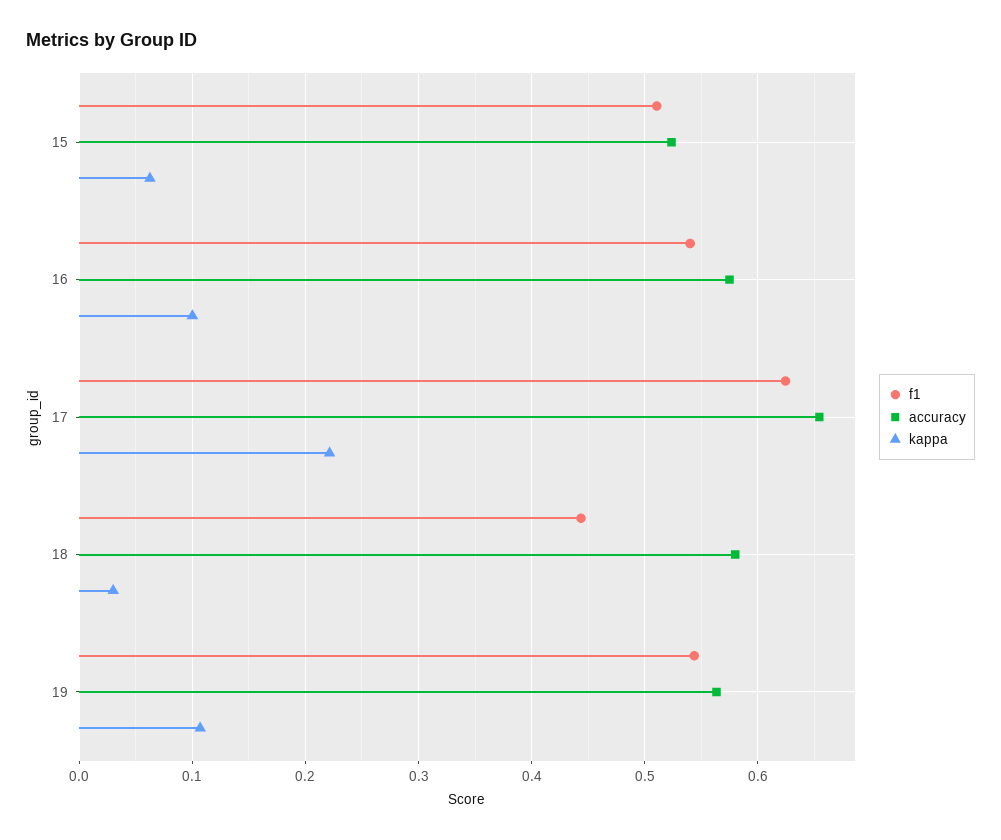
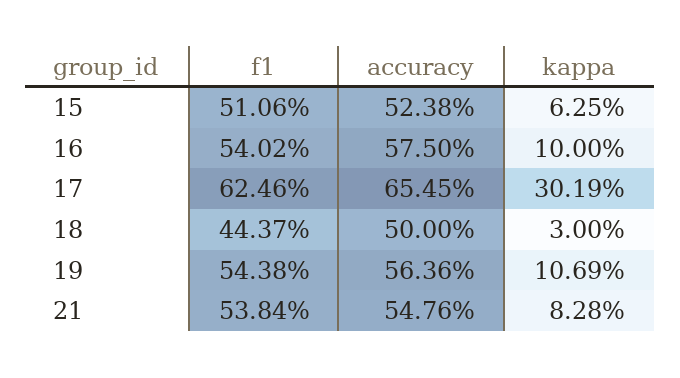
  {
    "f1": {
      "15": 0.5106,
      "16": 0.5402,
      "17": 0.6246,
      "18": 0.4437,
-     "19": 0.5438
+     "19": 0.5438,
+     "21": 0.5384
    },
    "accuracy": {
      "15": 0.5238,
      "16": 0.575,
      "17": 0.6545,
-     "18": 0.58,
+     "18": 0.5,
-     "19": 0.5636
+     "19": 0.5636,
+     "21": 0.5476
    },
    "kappa": {
      "15": 0.0625,
      "16": 0.1,
-     "17": 0.22,
+     "17": 0.3019,
      "18": 0.03,
-     "19": 0.1069
+     "19": 0.1069,
+     "21": 0.0828
    }
  }

